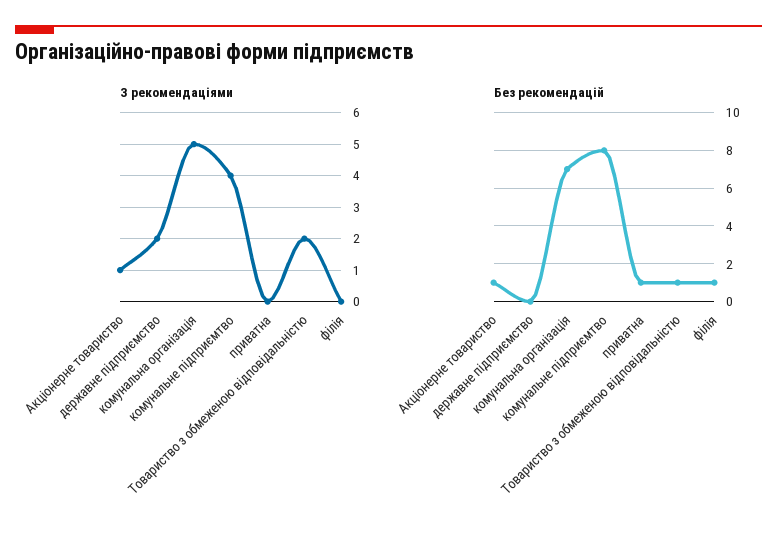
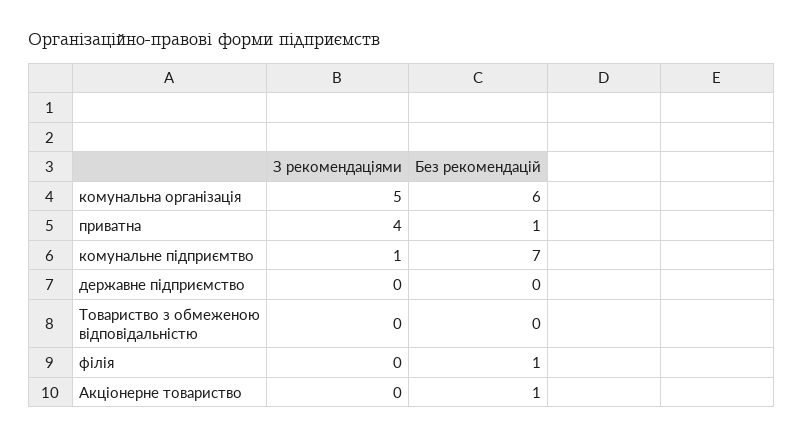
  {
    "З рекомендаціями": {
-     "Акціонерне товариство": 1,
+     "Акціонерне товариство": 0,
-     "державне підприємство": 2,
+     "державне підприємство": 0,
      "комунальна організація": 5,
-     "комунальне підприємтво": 4,
+     "комунальне підприємтво": 1,
-     "приватна": 0,
+     "приватна": 4,
-     "Товариство з обмеженою відповідальністю": 2,
+     "Товариство з обмеженою відповідальністю": 0,
      "філія": 0
    },
    "Без рекомендацій": {
      "Акціонерне товариство": 1,
      "державне підприємство": 0,
-     "комунальна організація": 7,
+     "комунальна організація": 6,
-     "комунальне підприємтво": 8,
+     "комунальне підприємтво": 7,
      "приватна": 1,
-     "Товариство з обмеженою відповідальністю": 1,
+     "Товариство з обмеженою відповідальністю": 0,
      "філія": 1
    }
  }

